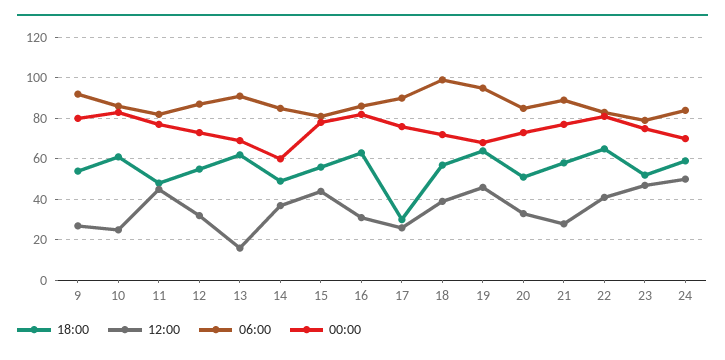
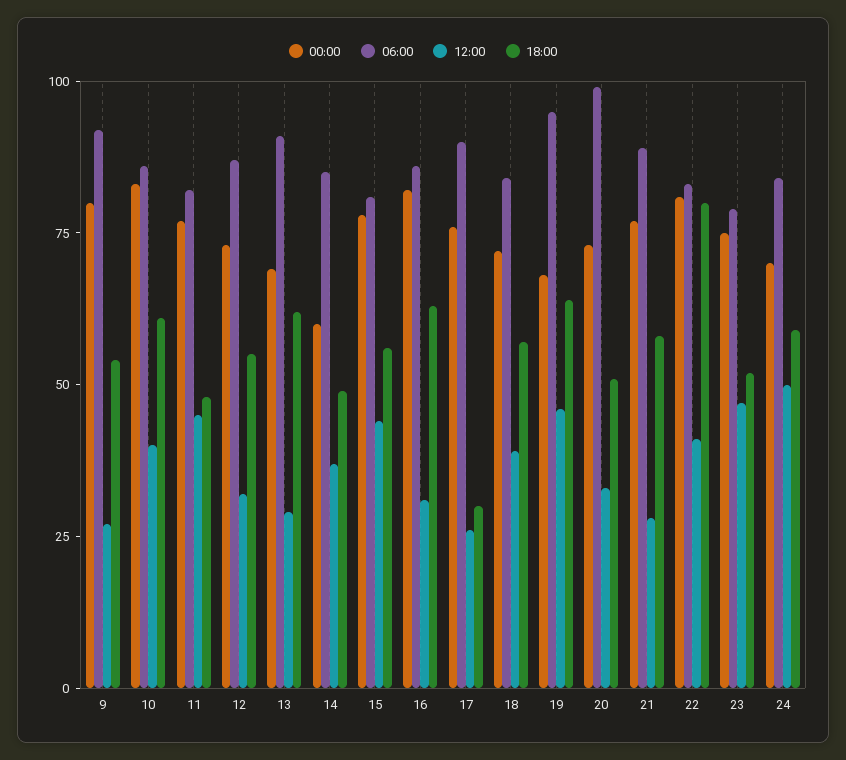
  {
    "18:00": {
      "9": 55,
      "10": 60,
      "11": 50,
      "12": 55,
      "13": 60,
      "14": 50,
      "15": 55,
      "16": 65,
      "17": 30,
      "18": 55,
      "19": 65,
      "20": 50,
      "21": 60,
-     "22": 65,
+     "22": 80,
      "23": 50,
      "24": 60
    },
    "12:00": {
      "9": 25,
-     "10": 25,
+     "10": 40,
      "11": 45,
      "12": 30,
-     "13": 15,
+     "13": 30,
      "14": 35,
      "15": 45,
      "16": 30,
      "17": 25,
      "18": 40,
      "19": 45,
      "20": 35,
      "21": 30,
      "22": 40,
      "23": 45,
      "24": 50
    },
    "06:00": {
      "9": 90,
      "10": 85,
      "11": 80,
      "12": 85,
      "13": 90,
      "14": 85,
      "15": 80,
      "16": 85,
      "17": 90,
-     "18": 100,
+     "18": 85,
      "19": 95,
-     "20": 85,
+     "20": 100,
      "21": 90,
      "22": 85,
      "23": 80,
      "24": 85
    },
    "00:00": {
      "9": 80,
      "10": 85,
      "11": 75,
      "12": 75,
      "13": 70,
      "14": 60,
      "15": 80,
      "16": 80,
      "17": 75,
      "18": 70,
      "19": 70,
      "20": 75,
      "21": 75,
      "22": 80,
      "23": 75,
      "24": 70
    }
  }

